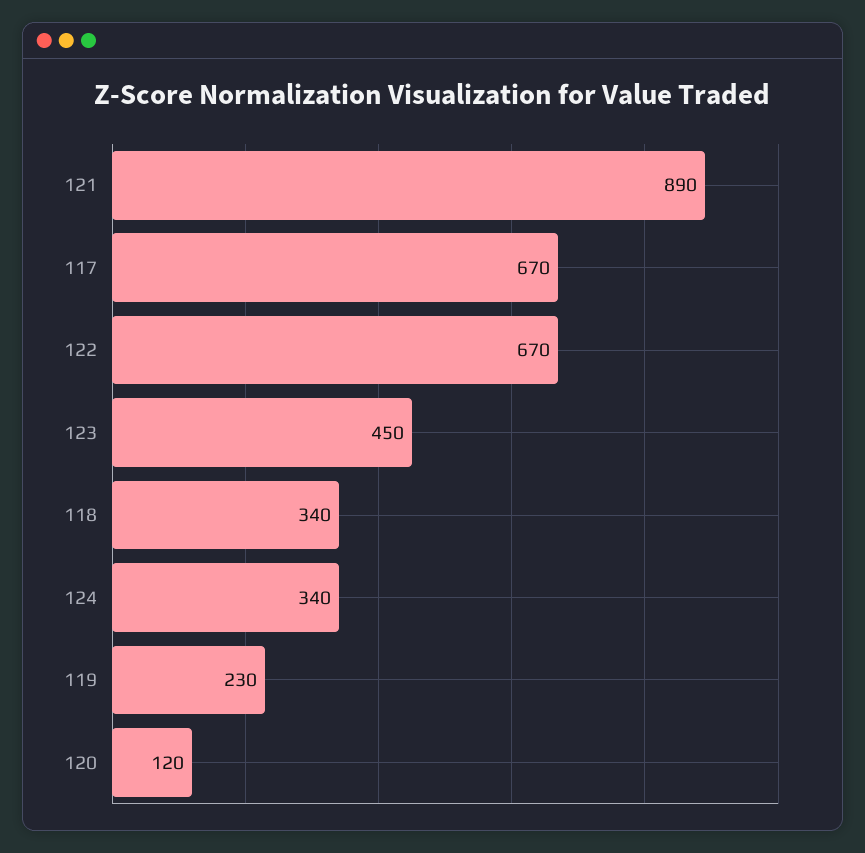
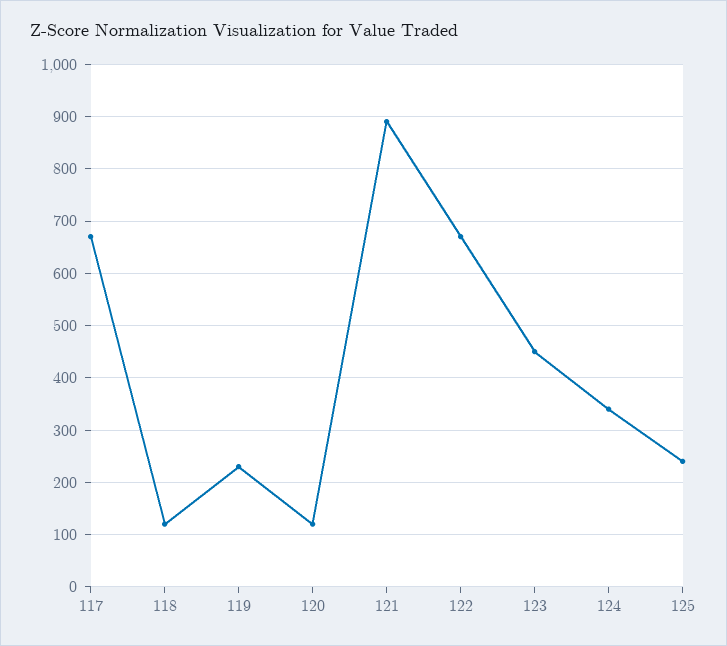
  {
    "121": 890,
    "117": 670,
    "122": 670,
    "123": 450,
-   "118": 340,
+   "118": 120,
    "124": 340,
    "119": 230,
-   "120": 120
+   "120": 120,
+   "125": 240
  }

